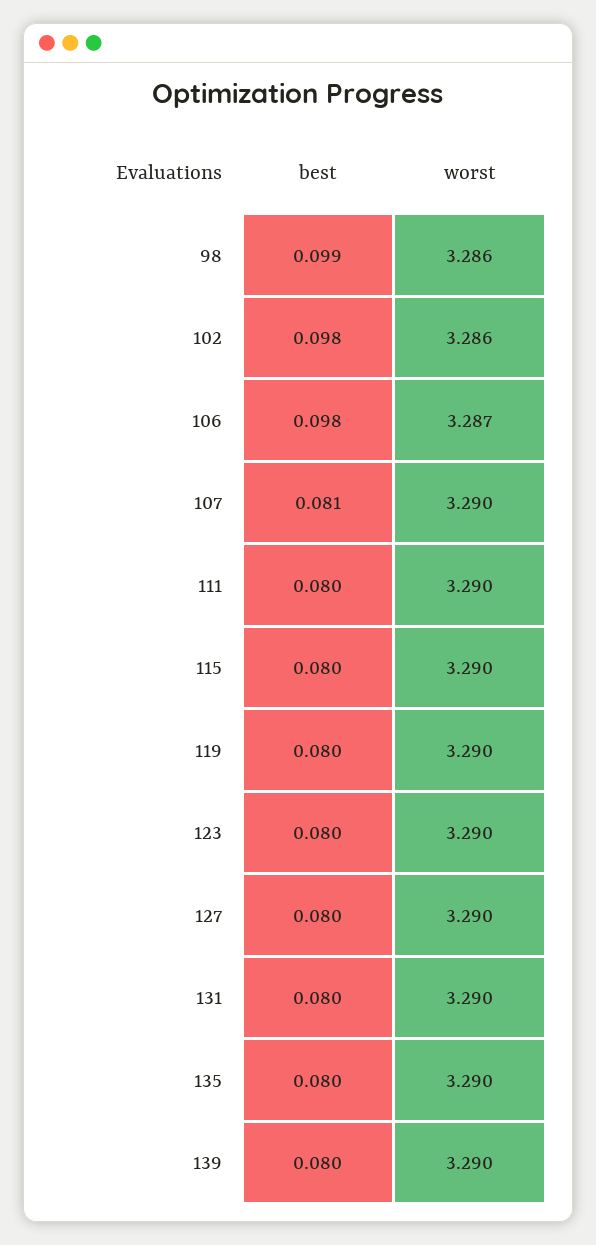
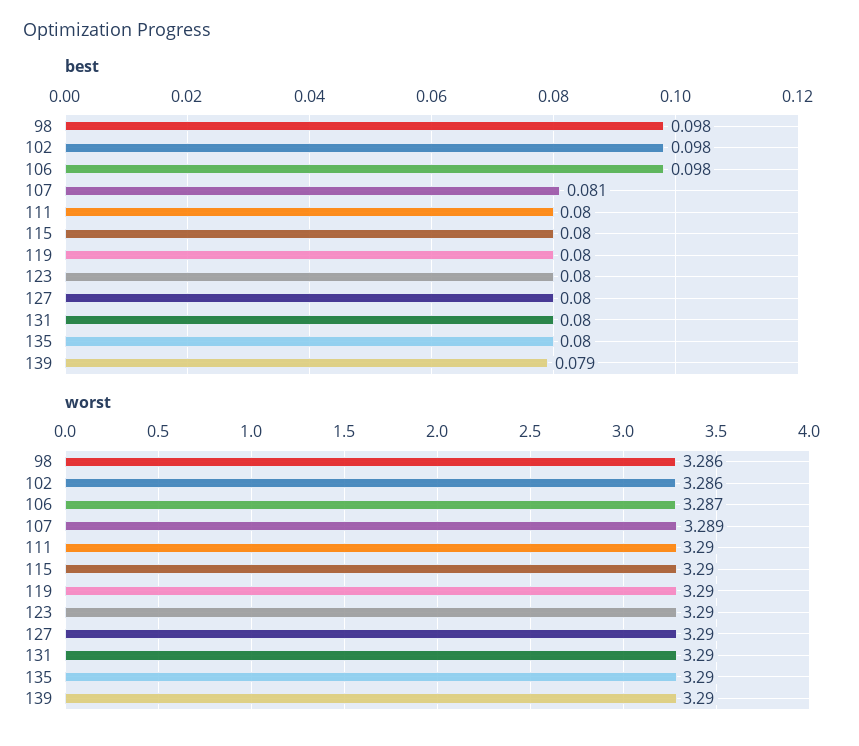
  {
    "best": {
-     "98": 0.099,
+     "98": 0.098,
      "102": 0.098,
      "106": 0.098,
      "107": 0.081,
      "111": 0.08,
      "115": 0.08,
      "119": 0.08,
      "123": 0.08,
      "127": 0.08,
      "131": 0.08,
      "135": 0.08,
-     "139": 0.08
+     "139": 0.079
    },
    "worst": {
      "98": 3.286,
      "102": 3.286,
      "106": 3.287,
-     "107": 3.29,
+     "107": 3.289,
      "111": 3.29,
      "115": 3.29,
      "119": 3.29,
      "123": 3.29,
      "127": 3.29,
      "131": 3.29,
      "135": 3.29,
      "139": 3.29
    }
  }

